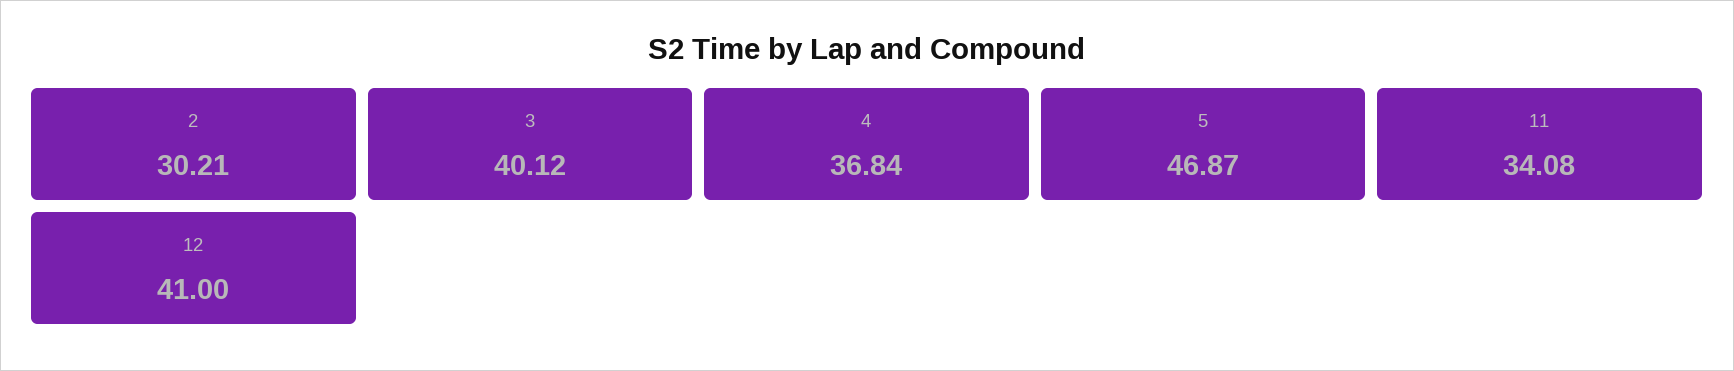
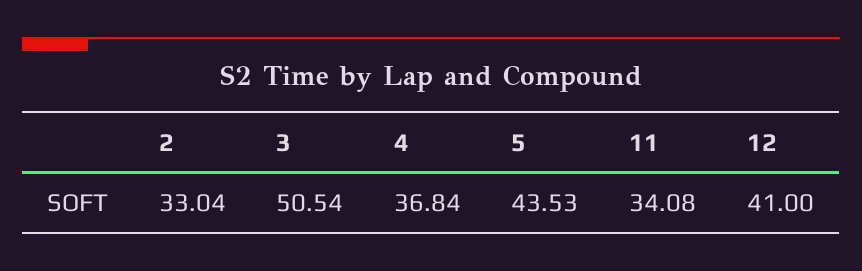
  {
-   "2": 30.21,
+   "2": 33.04,
-   "3": 40.12,
+   "3": 50.54,
    "4": 36.84,
-   "5": 46.87,
+   "5": 43.53,
    "11": 34.08,
    "12": 41
  }

